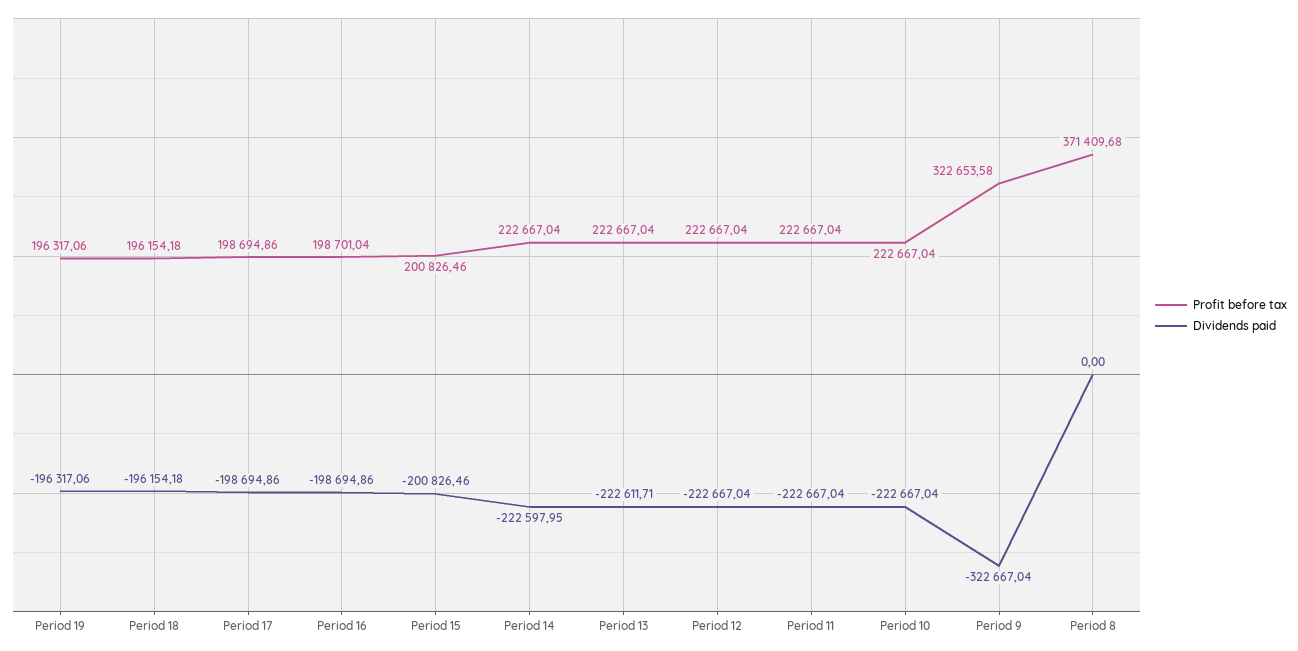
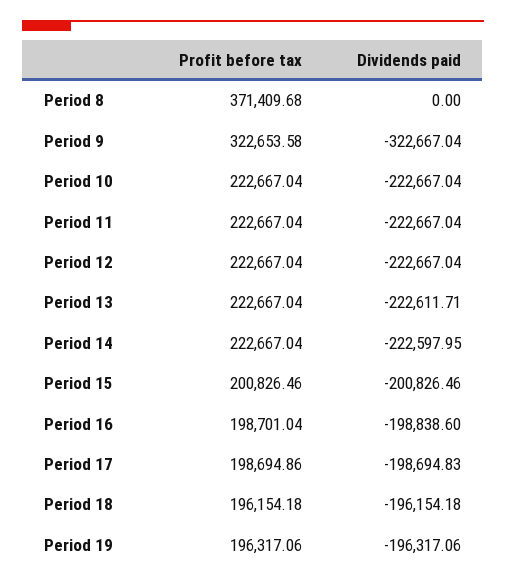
  {
    "Profit before tax": {
      "Period 19": 196317.06,
      "Period 18": 196154.18,
      "Period 17": 198694.86,
      "Period 16": 198701.04,
      "Period 15": 200826.46,
      "Period 14": 222667.04,
      "Period 13": 222667.04,
      "Period 12": 222667.04,
      "Period 11": 222667.04,
      "Period 10": 222667.04,
      "Period 9": 322653.58,
      "Period 8": 371409.68
    },
    "Dividends paid": {
      "Period 19": -196317.06,
      "Period 18": -196154.18,
-     "Period 17": -198694.86,
+     "Period 17": -198694.83,
-     "Period 16": -198694.86,
+     "Period 16": -198838.6,
      "Period 15": -200826.46,
      "Period 14": -222597.95,
      "Period 13": -222611.71,
      "Period 12": -222667.04,
      "Period 11": -222667.04,
      "Period 10": -222667.04,
      "Period 9": -322667.04,
      "Period 8": 0
    }
  }

